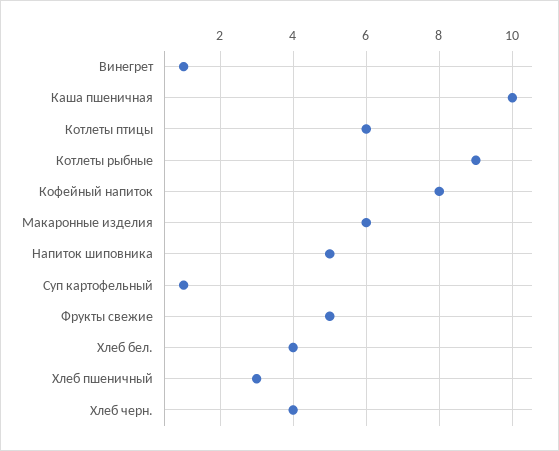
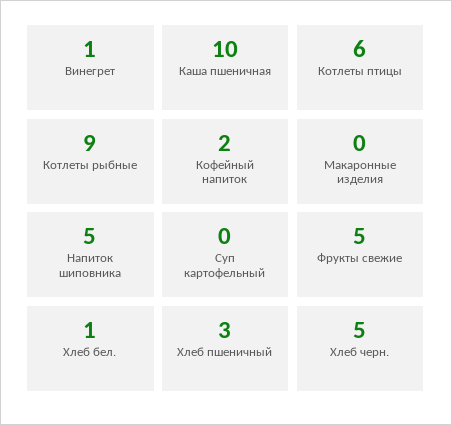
  {
    "Винегрет": 1,
    "Каша пшеничная": 10,
    "Котлеты птицы": 6,
    "Котлеты рыбные": 9,
-   "Кофейный напиток": 8,
+   "Кофейный напиток": 2,
-   "Макаронные изделия": 6,
+   "Макаронные изделия": 0,
    "Напиток шиповника": 5,
-   "Суп картофельный": 1,
+   "Суп картофельный": 0,
    "Фрукты свежие": 5,
-   "Хлеб бел.": 4,
+   "Хлеб бел.": 1,
    "Хлеб пшеничный": 3,
-   "Хлеб черн.": 4
+   "Хлеб черн.": 5
  }

